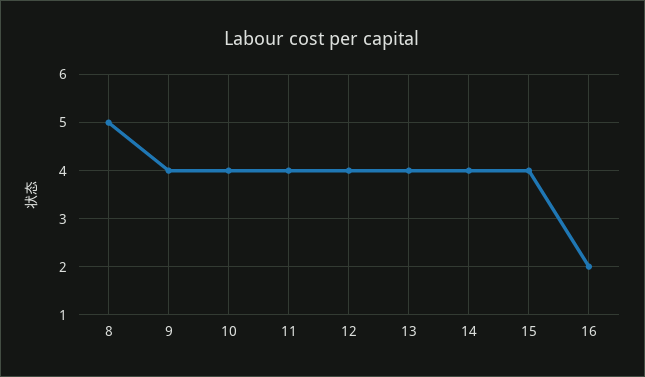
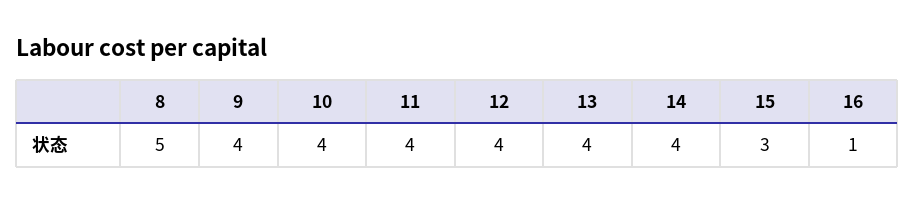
  {
    "8": 5,
    "9": 4,
    "10": 4,
    "11": 4,
    "12": 4,
    "13": 4,
    "14": 4,
-   "15": 4,
+   "15": 3,
-   "16": 2
+   "16": 1
  }

